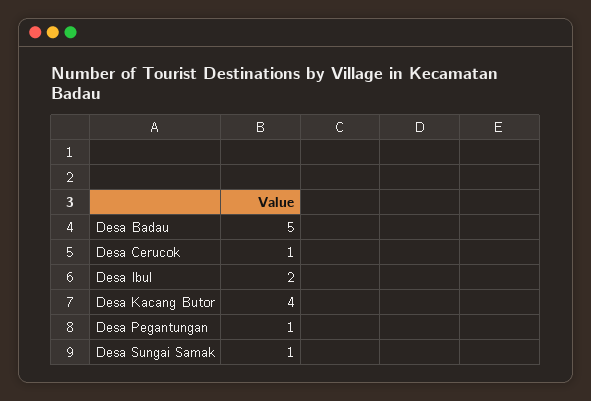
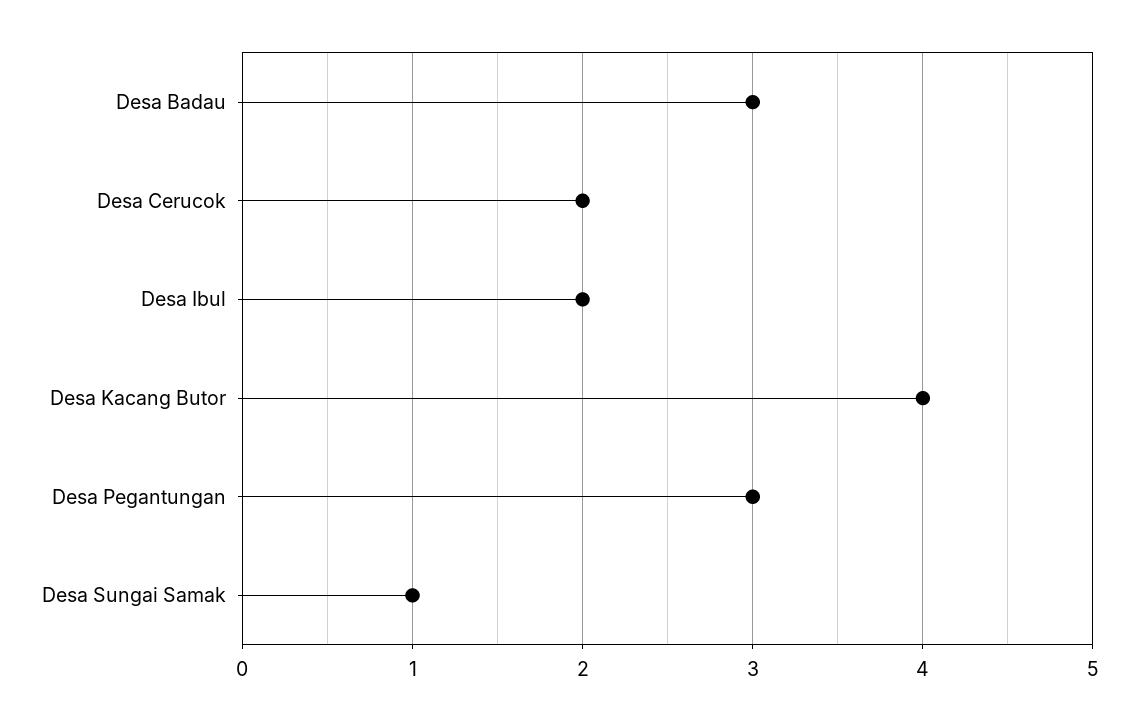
  {
-   "Desa Badau": 5,
+   "Desa Badau": 3,
-   "Desa Cerucok": 1,
+   "Desa Cerucok": 2,
    "Desa Ibul": 2,
    "Desa Kacang Butor": 4,
-   "Desa Pegantungan": 1,
+   "Desa Pegantungan": 3,
    "Desa Sungai Samak": 1
  }

